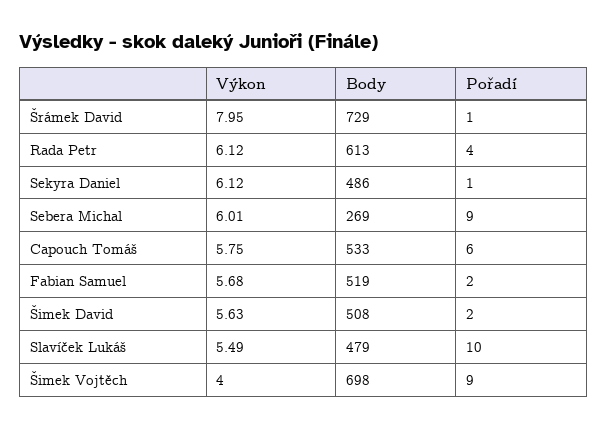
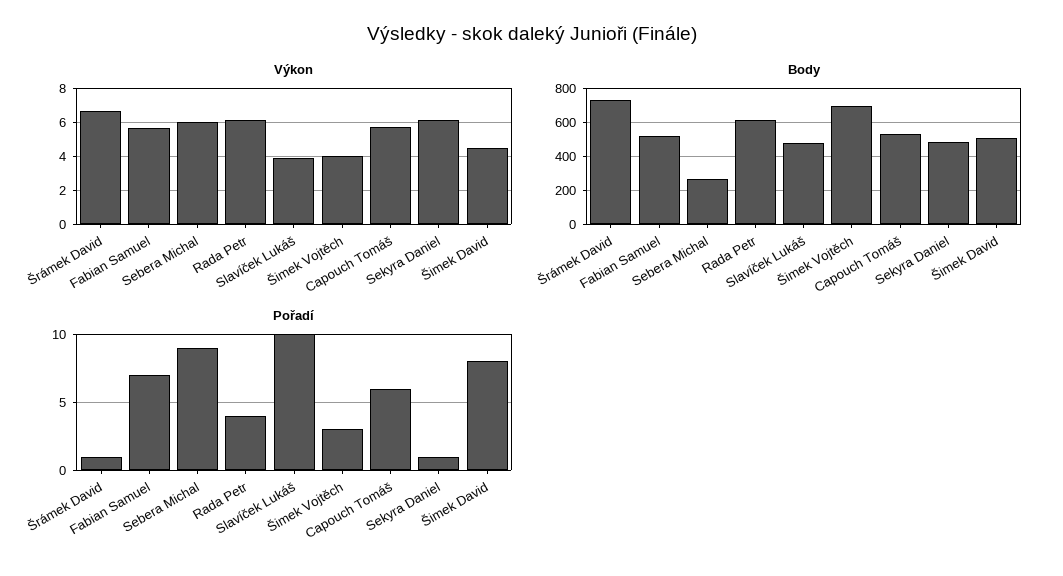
  {
    "Výkon": {
-     "Šrámek David": 7.95,
+     "Šrámek David": 6.5,
      "Rada Petr": 6.12,
      "Sekyra Daniel": 6.12,
      "Sebera Michal": 6.01,
      "Capouch Tomáš": 5.75,
      "Fabian Samuel": 5.68,
-     "Šimek David": 5.63,
+     "Šimek David": 4.5,
-     "Slavíček Lukáš": 5.49,
+     "Slavíček Lukáš": 4,
      "Šimek Vojtěch": 4
    },
    "Body": {
      "Šrámek David": 729,
      "Rada Petr": 613,
      "Sekyra Daniel": 486,
      "Sebera Michal": 269,
      "Capouch Tomáš": 533,
      "Fabian Samuel": 519,
      "Šimek David": 508,
      "Slavíček Lukáš": 479,
      "Šimek Vojtěch": 698
    },
    "Pořadí": {
      "Šrámek David": 1,
      "Rada Petr": 4,
      "Sekyra Daniel": 1,
      "Sebera Michal": 9,
      "Capouch Tomáš": 6,
-     "Fabian Samuel": 2,
+     "Fabian Samuel": 7,
-     "Šimek David": 2,
+     "Šimek David": 8,
      "Slavíček Lukáš": 10,
-     "Šimek Vojtěch": 9
+     "Šimek Vojtěch": 3
    }
  }

